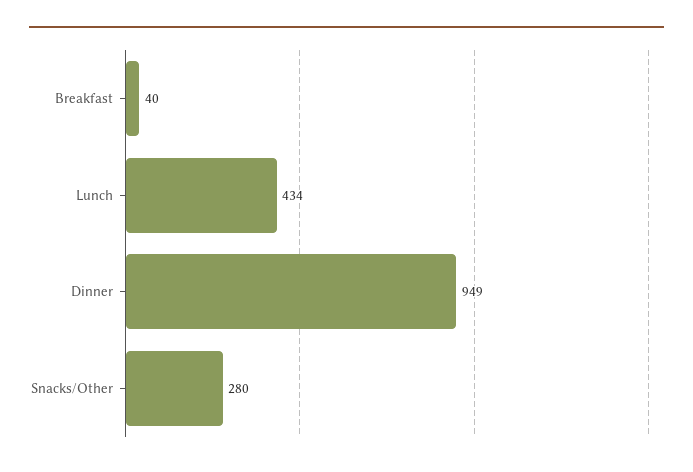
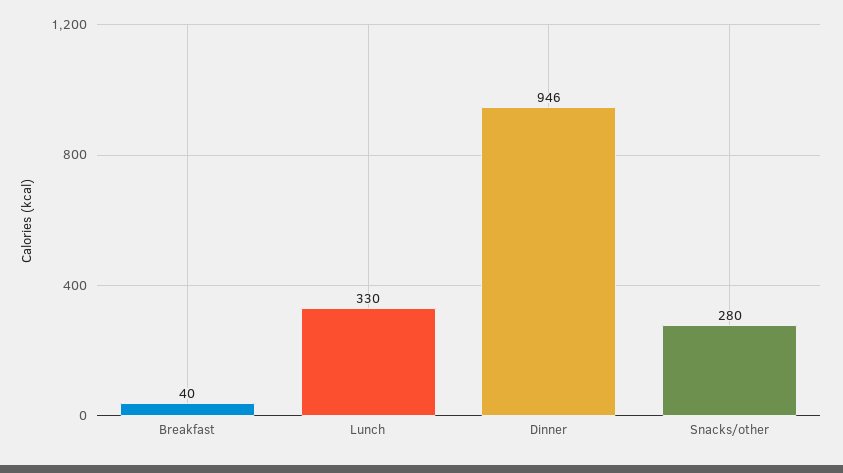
  {
    "Breakfast": 40,
-   "Lunch": 434,
+   "Lunch": 330,
-   "Dinner": 949,
+   "Dinner": 946,
    "Snacks/Other": 280
  }

